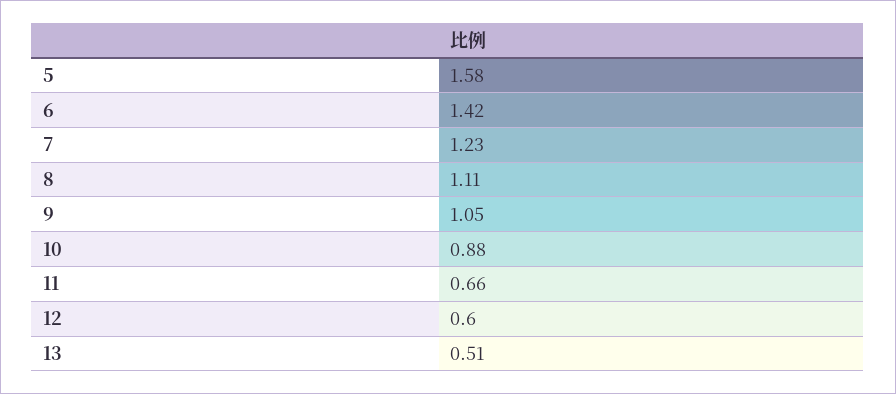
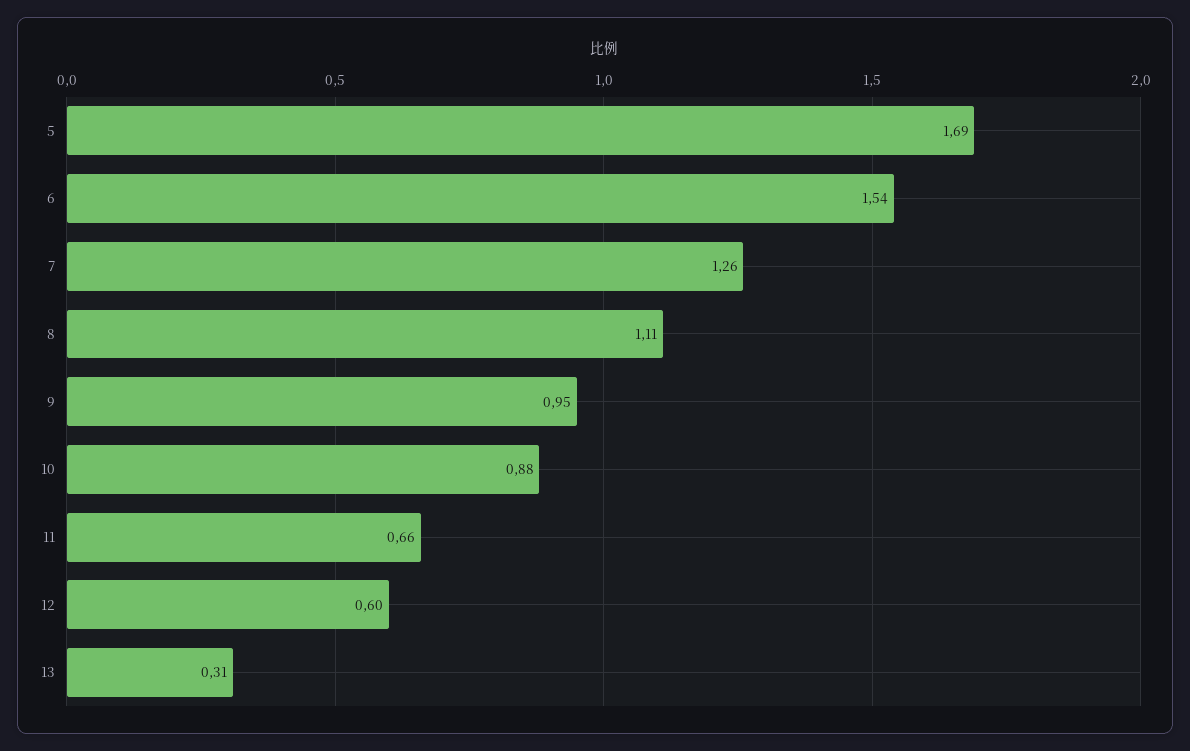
  {
-   "5": 1.58,
+   "5": 1.69,
-   "6": 1.42,
+   "6": 1.54,
-   "7": 1.23,
+   "7": 1.26,
    "8": 1.11,
-   "9": 1.05,
+   "9": 0.95,
    "10": 0.88,
    "11": 0.66,
    "12": 0.6,
-   "13": 0.51
+   "13": 0.31
  }

